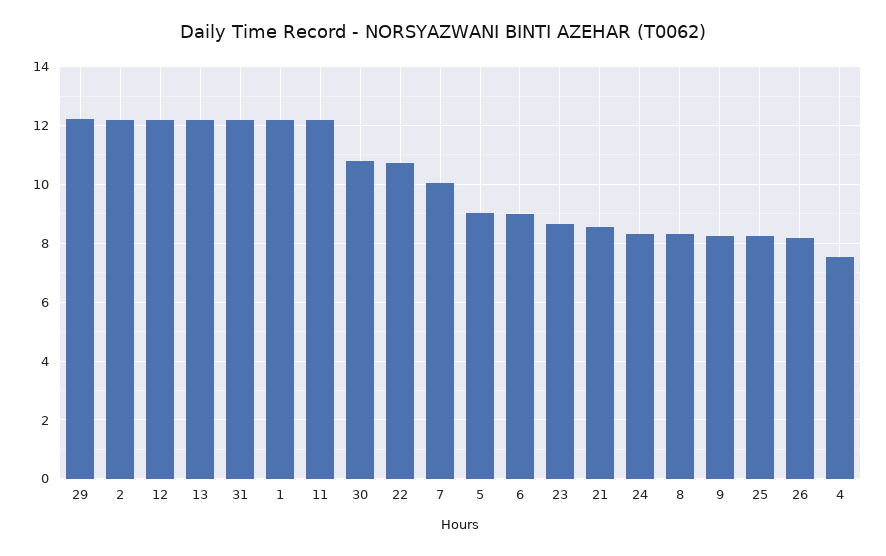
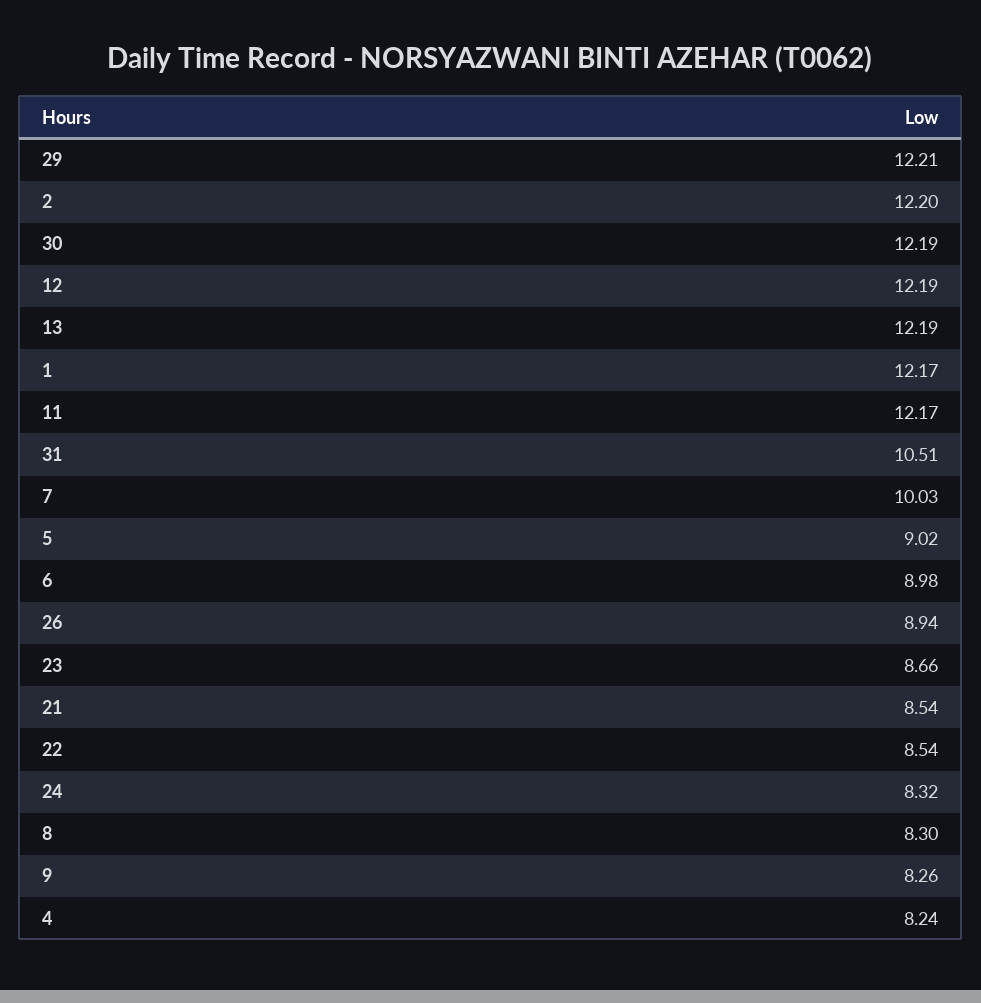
  {
    "29": 12.21,
    "2": 12.2,
    "12": 12.19,
    "13": 12.19,
-   "31": 12.25,
+   "31": 10.51,
    "1": 12.17,
    "11": 12.17,
-   "30": 10.75,
+   "30": 12.19,
-   "22": 10.75,
+   "22": 8.54,
    "7": 10.03,
    "5": 9.02,
    "6": 8.98,
    "23": 8.66,
    "21": 8.54,
    "24": 8.32,
    "8": 8.3,
    "9": 8.26,
-   "25": 8.25,
-   "26": 8.25,
+   "26": 8.94,
-   "4": 7.5
+   "4": 8.24
  }

